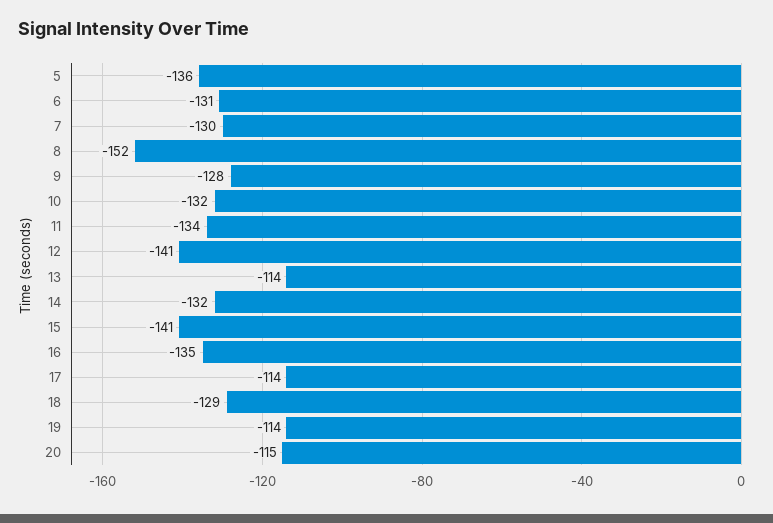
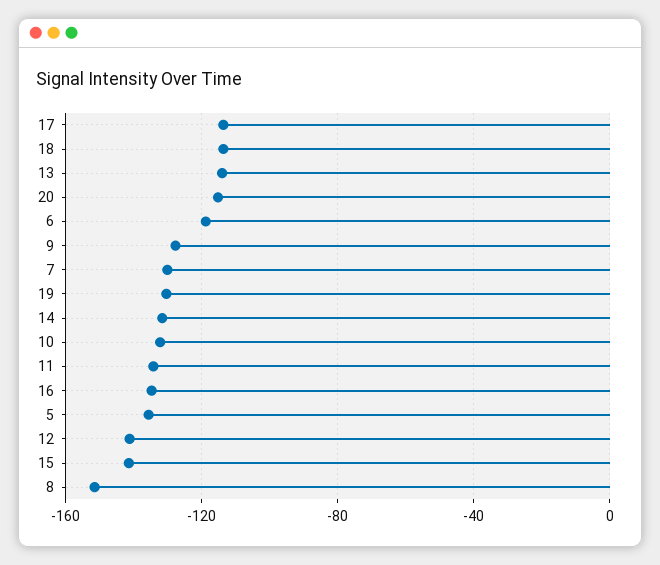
  {
    "5": -136,
-   "6": -131,
+   "6": -120,
    "7": -130,
    "8": -152,
    "9": -128,
    "10": -132,
    "11": -134,
    "12": -141,
    "13": -114,
    "14": -132,
    "15": -141,
    "16": -135,
    "17": -114,
-   "18": -129,
+   "18": -115,
-   "19": -114,
+   "19": -130,
    "20": -115
  }

